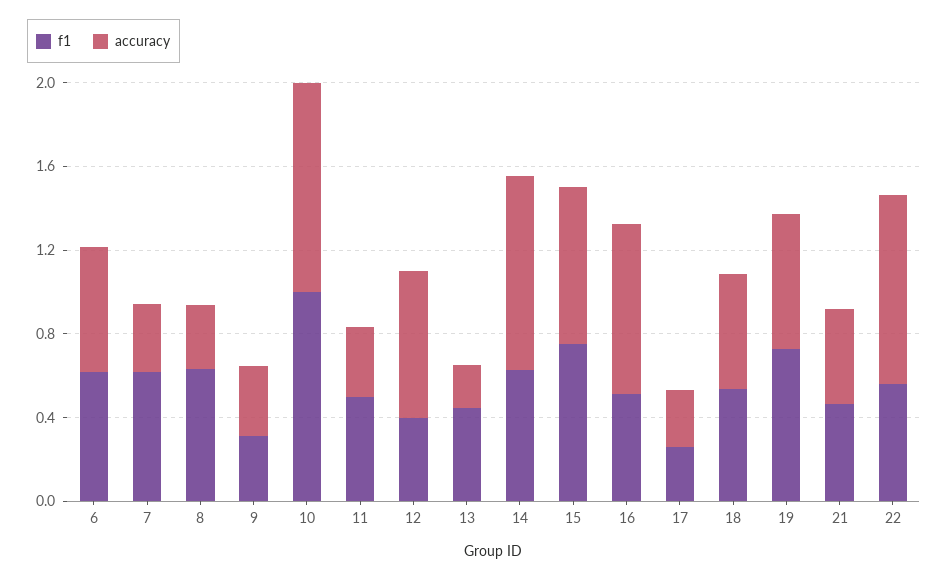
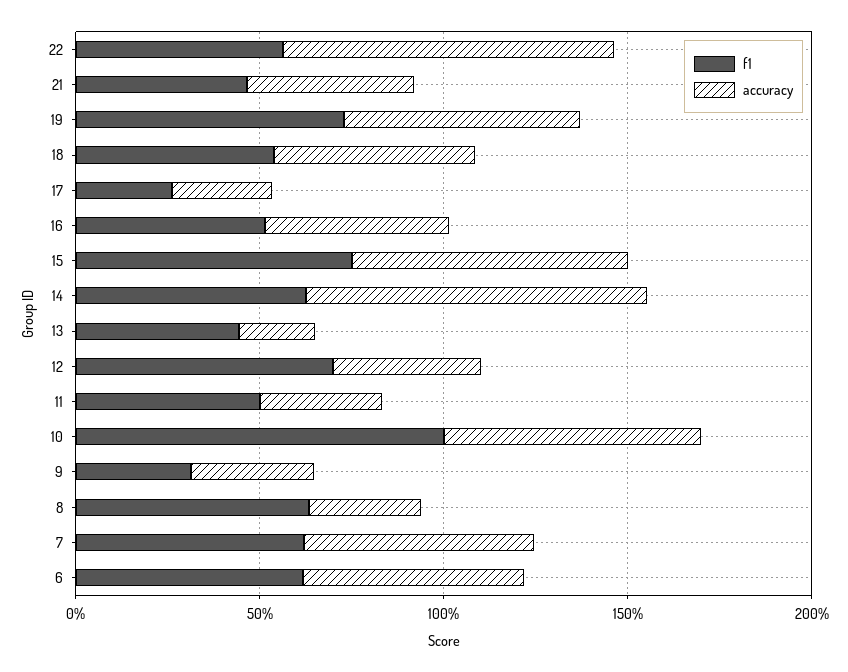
  {
    "f1": {
      "6": 0.6,
      "7": 0.6,
      "8": 0.6,
      "9": 0.3,
      "10": 1,
      "11": 0.5,
-     "12": 0.4,
+     "12": 0.7,
      "13": 0.4,
      "14": 0.6,
      "15": 0.8,
      "16": 0.5,
      "17": 0.3,
      "18": 0.5,
      "19": 0.7,
      "21": 0.5,
      "22": 0.6
    },
    "accuracy": {
      "6": 0.6,
-     "7": 0.3,
+     "7": 0.6,
      "8": 0.3,
      "9": 0.3,
-     "10": 1,
+     "10": 0.7,
      "11": 0.3,
-     "12": 0.7,
+     "12": 0.4,
      "13": 0.2,
      "14": 0.9,
      "15": 0.8,
-     "16": 0.8,
+     "16": 0.5,
      "17": 0.3,
      "18": 0.5,
      "19": 0.6,
      "21": 0.5,
      "22": 0.9
    }
  }

